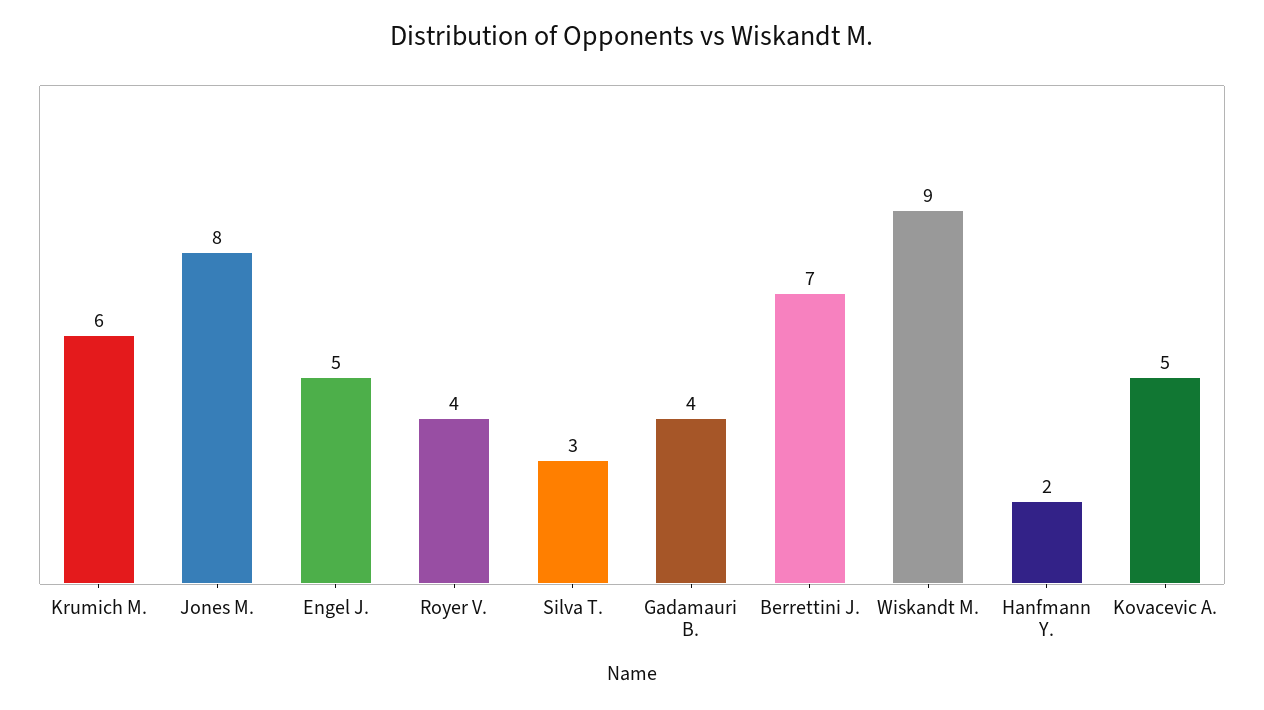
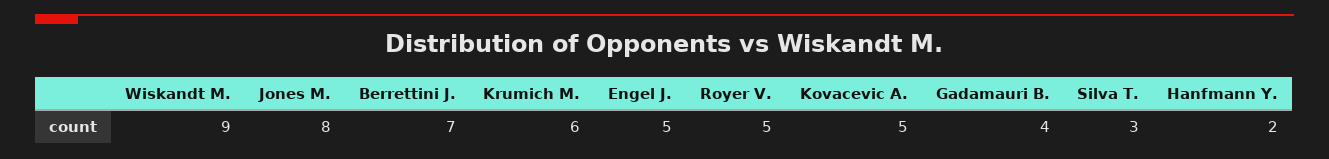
  {
    "Krumich M.": 6,
    "Jones M.": 8,
    "Engel J.": 5,
-   "Royer V.": 4,
+   "Royer V.": 5,
    "Silva T.": 3,
    "Gadamauri B.": 4,
    "Berrettini J.": 7,
    "Wiskandt M.": 9,
    "Hanfmann Y.": 2,
    "Kovacevic A.": 5
  }

